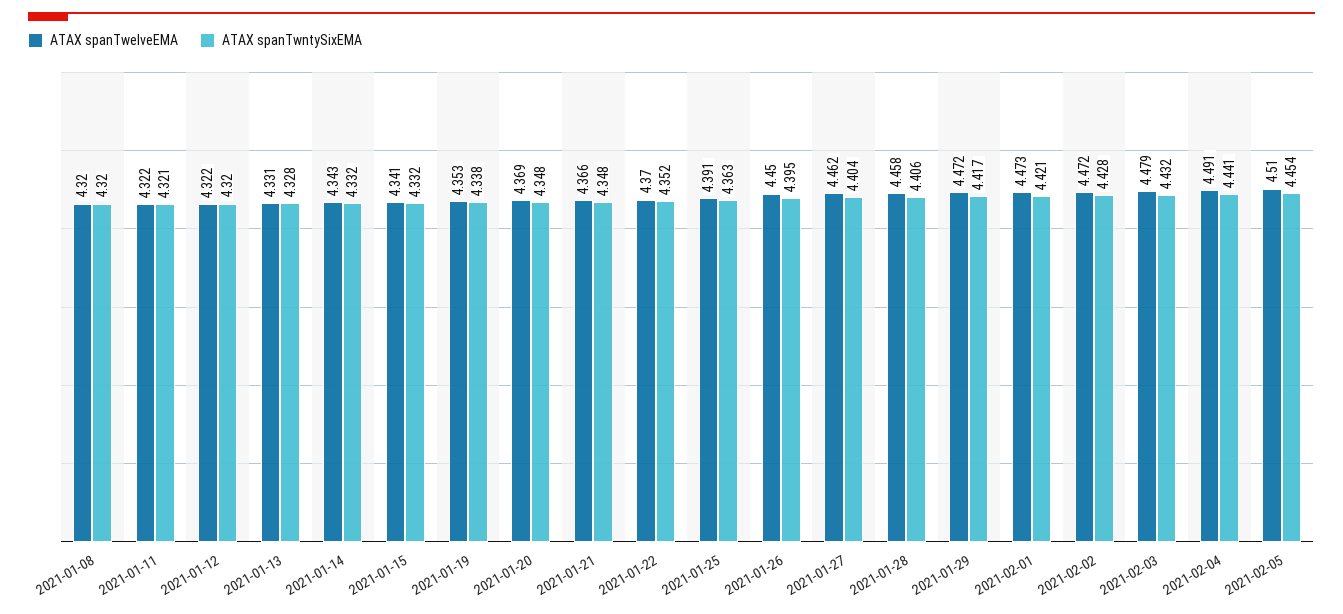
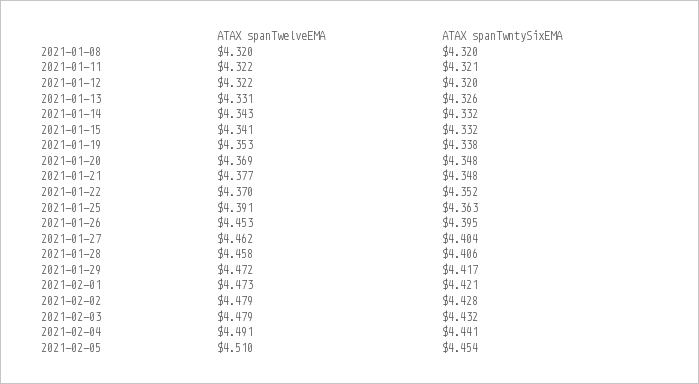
  {
    "ATAX spanTwelveEMA": {
      "2021-01-08": 4.32,
      "2021-01-11": 4.322,
      "2021-01-12": 4.322,
      "2021-01-13": 4.331,
      "2021-01-14": 4.343,
      "2021-01-15": 4.341,
      "2021-01-19": 4.353,
      "2021-01-20": 4.369,
-     "2021-01-21": 4.366,
+     "2021-01-21": 4.377,
      "2021-01-22": 4.37,
      "2021-01-25": 4.391,
-     "2021-01-26": 4.45,
+     "2021-01-26": 4.453,
      "2021-01-27": 4.462,
      "2021-01-28": 4.458,
      "2021-01-29": 4.472,
      "2021-02-01": 4.473,
-     "2021-02-02": 4.472,
+     "2021-02-02": 4.479,
      "2021-02-03": 4.479,
      "2021-02-04": 4.491,
      "2021-02-05": 4.51
    },
    "ATAX spanTwntySixEMA": {
      "2021-01-08": 4.32,
      "2021-01-11": 4.321,
      "2021-01-12": 4.32,
-     "2021-01-13": 4.328,
+     "2021-01-13": 4.326,
      "2021-01-14": 4.332,
      "2021-01-15": 4.332,
      "2021-01-19": 4.338,
      "2021-01-20": 4.348,
      "2021-01-21": 4.348,
      "2021-01-22": 4.352,
      "2021-01-25": 4.363,
      "2021-01-26": 4.395,
      "2021-01-27": 4.404,
      "2021-01-28": 4.406,
      "2021-01-29": 4.417,
      "2021-02-01": 4.421,
      "2021-02-02": 4.428,
      "2021-02-03": 4.432,
      "2021-02-04": 4.441,
      "2021-02-05": 4.454
    }
  }

